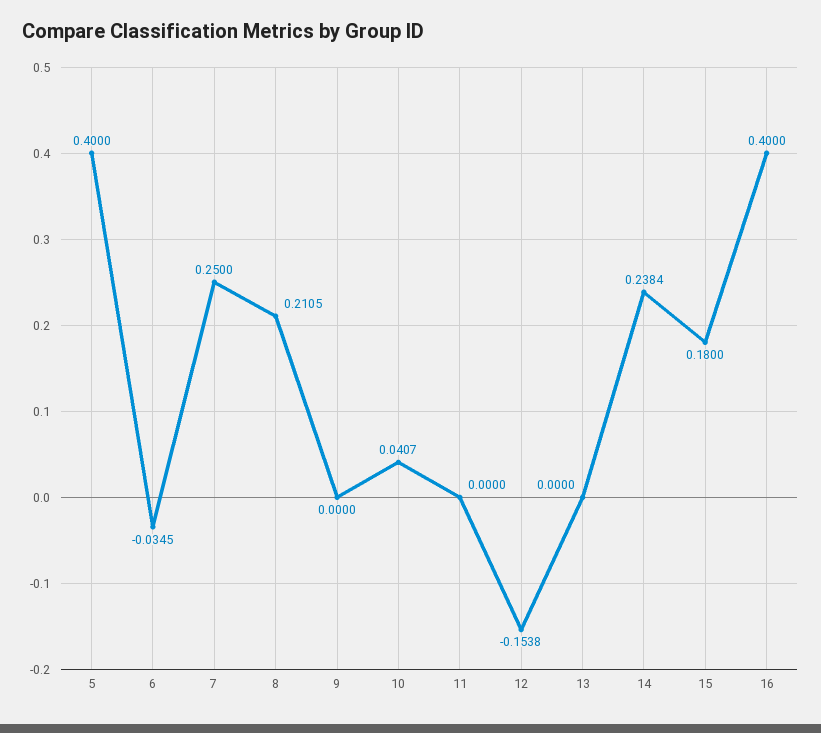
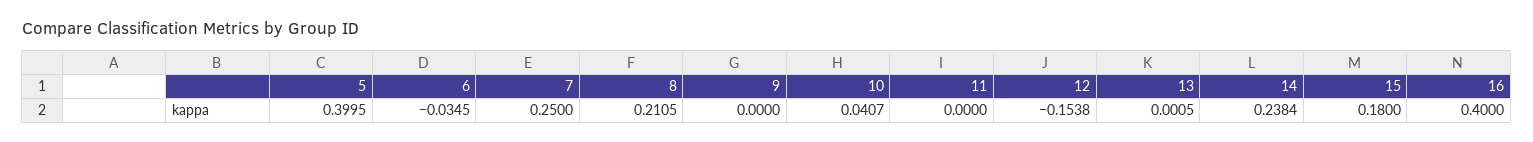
  {
-   "5": 0.4,
+   "5": 0.3995,
    "6": -0.0345,
    "7": 0.25,
    "8": 0.2105,
    "9": 0,
    "10": 0.0407,
    "11": 0,
    "12": -0.1538,
-   "13": 0,
+   "13": 0.0005,
    "14": 0.2384,
    "15": 0.18,
    "16": 0.4
  }

